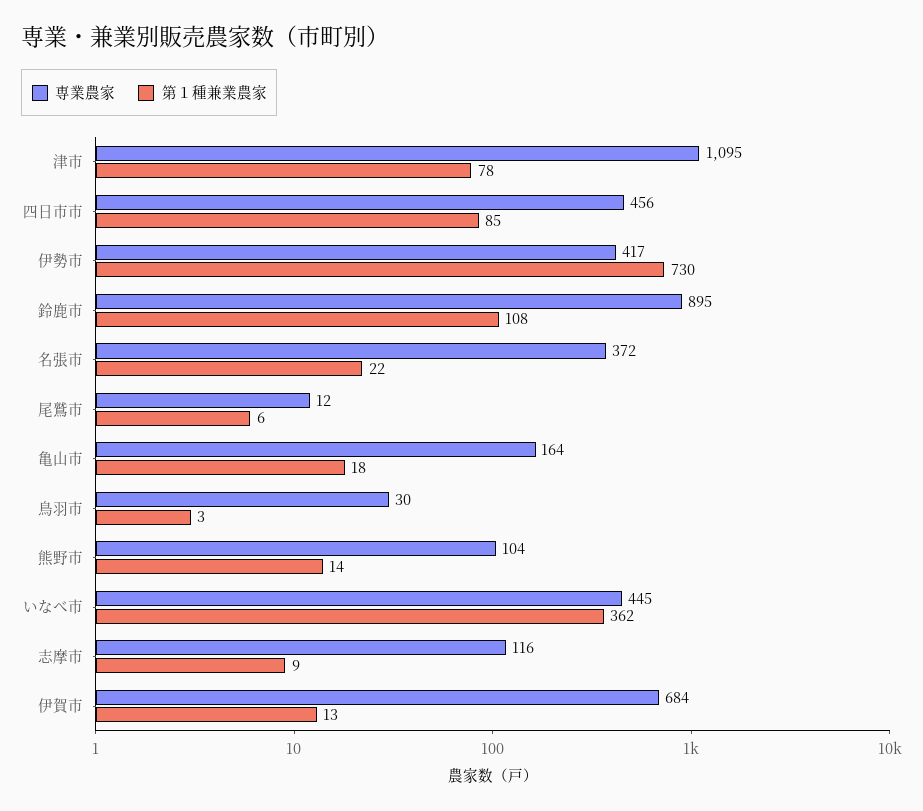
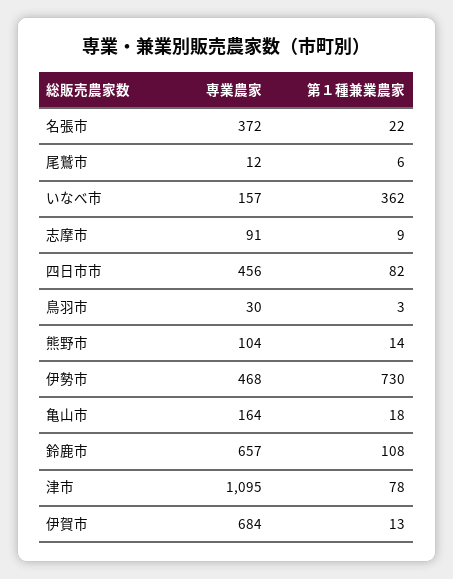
  {
    "専業農家": {
      "津市": 1095,
      "四日市市": 456,
-     "伊勢市": 417,
+     "伊勢市": 468,
-     "鈴鹿市": 895,
+     "鈴鹿市": 657,
      "名張市": 372,
      "尾鷲市": 12,
      "亀山市": 164,
      "鳥羽市": 30,
      "熊野市": 104,
-     "いなべ市": 445,
+     "いなべ市": 157,
-     "志摩市": 116,
+     "志摩市": 91,
      "伊賀市": 684
    },
    "第１種兼業農家": {
      "津市": 78,
-     "四日市市": 85,
+     "四日市市": 82,
      "伊勢市": 730,
      "鈴鹿市": 108,
      "名張市": 22,
      "尾鷲市": 6,
      "亀山市": 18,
      "鳥羽市": 3,
      "熊野市": 14,
      "いなべ市": 362,
      "志摩市": 9,
      "伊賀市": 13
    }
  }

